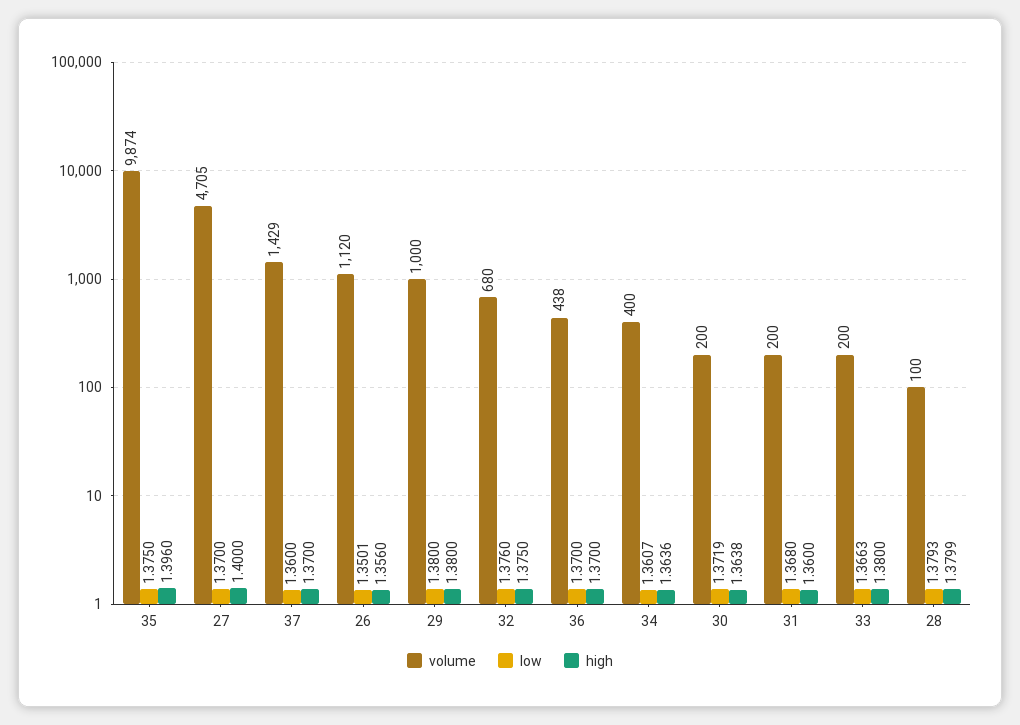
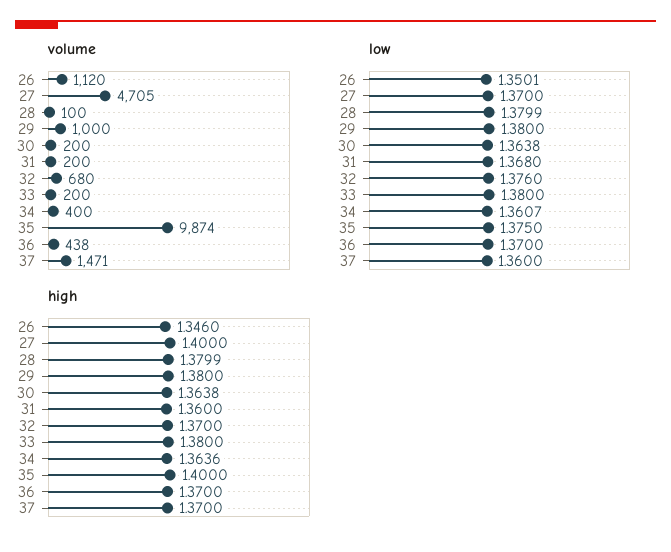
  {
    "volume": {
      "35": 9874,
      "27": 4705,
-     "37": 1429,
+     "37": 1471,
      "26": 1120,
      "29": 1000,
      "32": 680,
      "36": 438,
      "34": 400,
      "30": 200,
      "31": 200,
      "33": 200,
      "28": 100
    },
    "low": {
      "35": 1.375,
      "27": 1.37,
      "37": 1.36,
      "26": 1.3501,
      "29": 1.38,
      "32": 1.376,
      "36": 1.37,
      "34": 1.3607,
-     "30": 1.3719,
+     "30": 1.3638,
      "31": 1.368,
-     "33": 1.3663,
+     "33": 1.38,
-     "28": 1.3793
+     "28": 1.3799
    },
    "high": {
-     "35": 1.396,
+     "35": 1.4,
      "27": 1.4,
      "37": 1.37,
-     "26": 1.356,
+     "26": 1.346,
      "29": 1.38,
-     "32": 1.375,
+     "32": 1.37,
      "36": 1.37,
      "34": 1.3636,
      "30": 1.3638,
      "31": 1.36,
      "33": 1.38,
      "28": 1.3799
    }
  }

